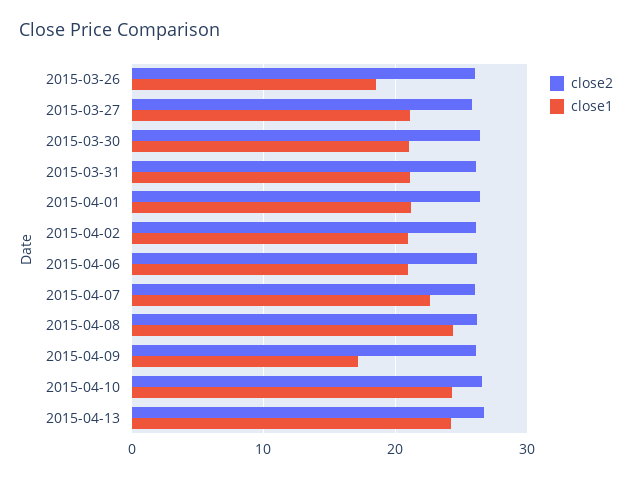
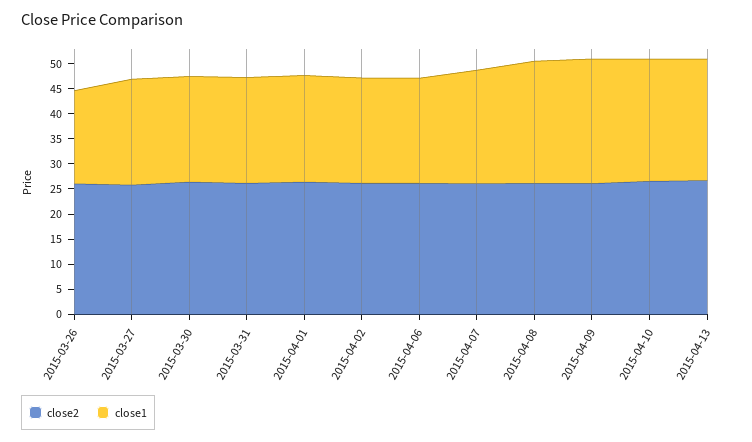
  {
    "close2": {
      "2015-03-26": 26,
      "2015-03-27": 26,
      "2015-03-30": 26,
      "2015-03-31": 26,
      "2015-04-01": 26,
      "2015-04-02": 26,
      "2015-04-06": 26,
      "2015-04-07": 26,
      "2015-04-08": 26,
      "2015-04-09": 26,
      "2015-04-10": 27,
      "2015-04-13": 27
    },
    "close1": {
      "2015-03-26": 19,
      "2015-03-27": 21,
      "2015-03-30": 21,
      "2015-03-31": 21,
      "2015-04-01": 21,
      "2015-04-02": 21,
      "2015-04-06": 21,
      "2015-04-07": 23,
      "2015-04-08": 24,
-     "2015-04-09": 17,
+     "2015-04-09": 25,
      "2015-04-10": 24,
      "2015-04-13": 24
    }
  }

